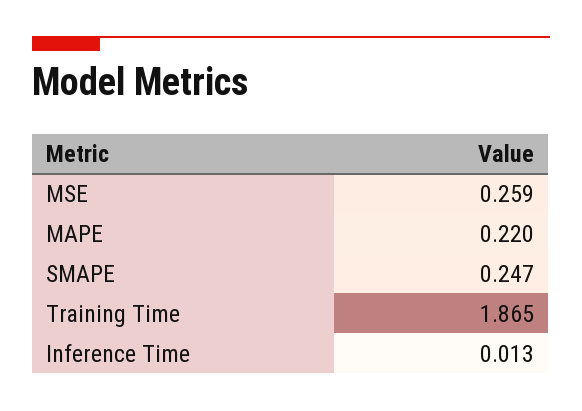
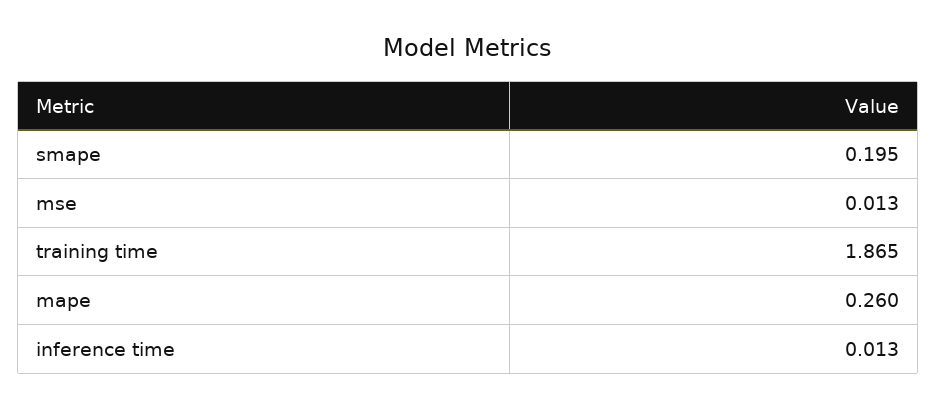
  {
-   "MSE": 0.259,
+   "MSE": 0.013,
-   "MAPE": 0.22,
+   "MAPE": 0.26,
-   "SMAPE": 0.247,
+   "SMAPE": 0.195,
    "Training Time": 1.865,
    "Inference Time": 0.013
  }

